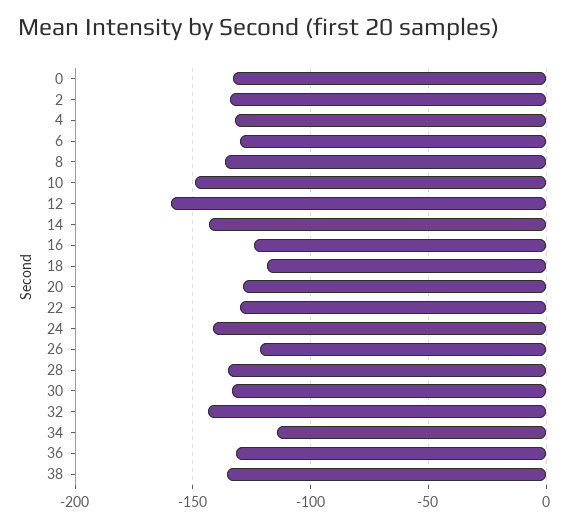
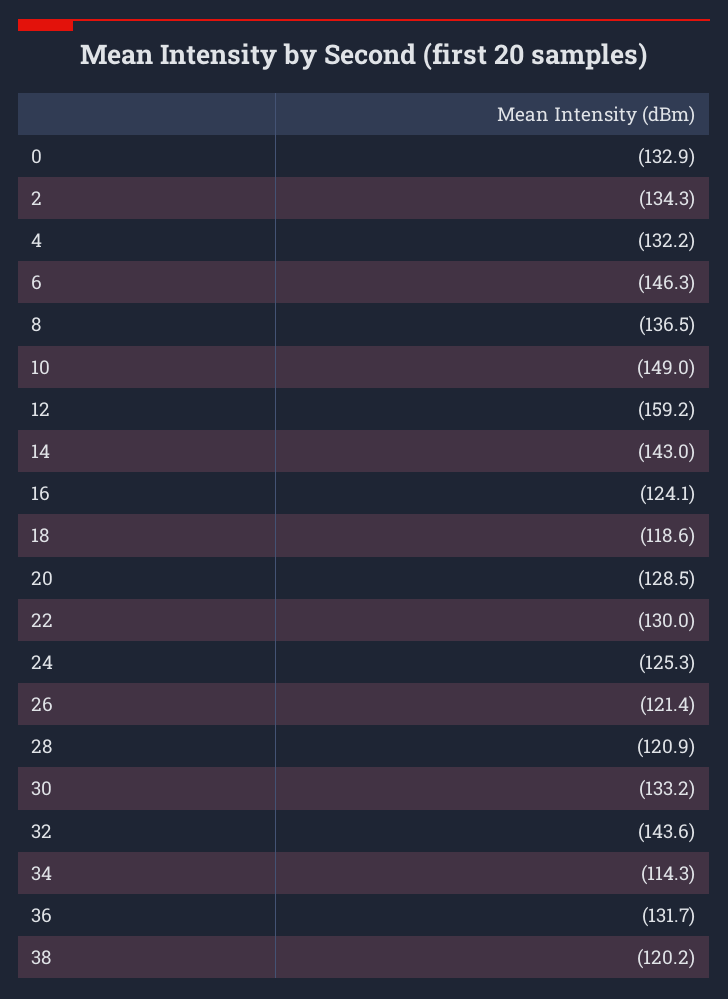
  {
    "0": -132.9,
    "2": -134.3,
    "4": -132.2,
-   "6": -130,
+   "6": -146.3,
    "8": -136.5,
    "10": -149,
    "12": -159.2,
    "14": -143,
    "16": -124.1,
    "18": -118.6,
    "20": -128.5,
    "22": -130,
-   "24": -140,
+   "24": -125.3,
    "26": -121.4,
-   "28": -135,
+   "28": -120.9,
    "30": -133.2,
    "32": -143.6,
    "34": -114.3,
    "36": -131.7,
-   "38": -135
+   "38": -120.2
  }

